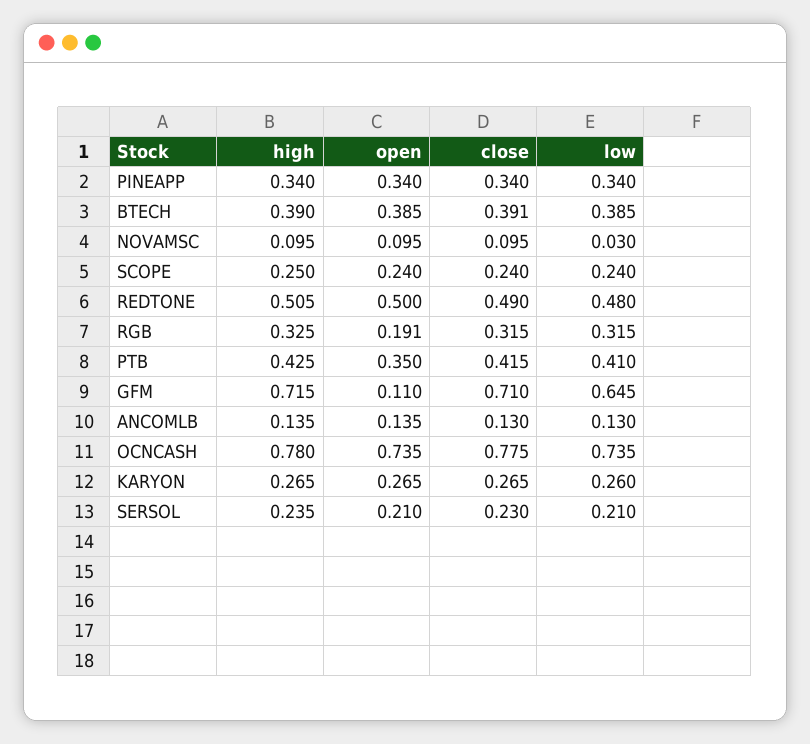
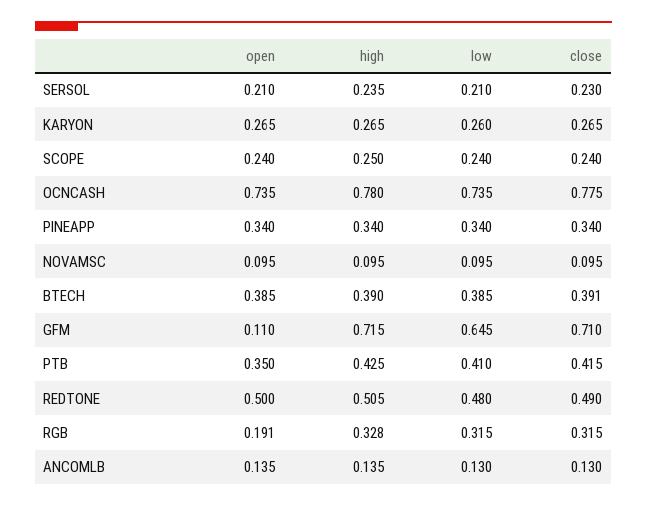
  {
    "high": {
      "PINEAPP": 0.34,
      "BTECH": 0.39,
      "NOVAMSC": 0.095,
      "SCOPE": 0.25,
      "REDTONE": 0.505,
-     "RGB": 0.325,
+     "RGB": 0.328,
      "PTB": 0.425,
      "GFM": 0.715,
      "ANCOMLB": 0.135,
      "OCNCASH": 0.78,
      "KARYON": 0.265,
      "SERSOL": 0.235
    },
    "open": {
      "PINEAPP": 0.34,
      "BTECH": 0.385,
      "NOVAMSC": 0.095,
      "SCOPE": 0.24,
      "REDTONE": 0.5,
      "RGB": 0.191,
      "PTB": 0.35,
      "GFM": 0.11,
      "ANCOMLB": 0.135,
      "OCNCASH": 0.735,
      "KARYON": 0.265,
      "SERSOL": 0.21
    },
    "close": {
      "PINEAPP": 0.34,
      "BTECH": 0.391,
      "NOVAMSC": 0.095,
      "SCOPE": 0.24,
      "REDTONE": 0.49,
      "RGB": 0.315,
      "PTB": 0.415,
      "GFM": 0.71,
      "ANCOMLB": 0.13,
      "OCNCASH": 0.775,
      "KARYON": 0.265,
      "SERSOL": 0.23
    },
    "low": {
      "PINEAPP": 0.34,
      "BTECH": 0.385,
-     "NOVAMSC": 0.03,
+     "NOVAMSC": 0.095,
      "SCOPE": 0.24,
      "REDTONE": 0.48,
      "RGB": 0.315,
      "PTB": 0.41,
      "GFM": 0.645,
      "ANCOMLB": 0.13,
      "OCNCASH": 0.735,
      "KARYON": 0.26,
      "SERSOL": 0.21
    }
  }

